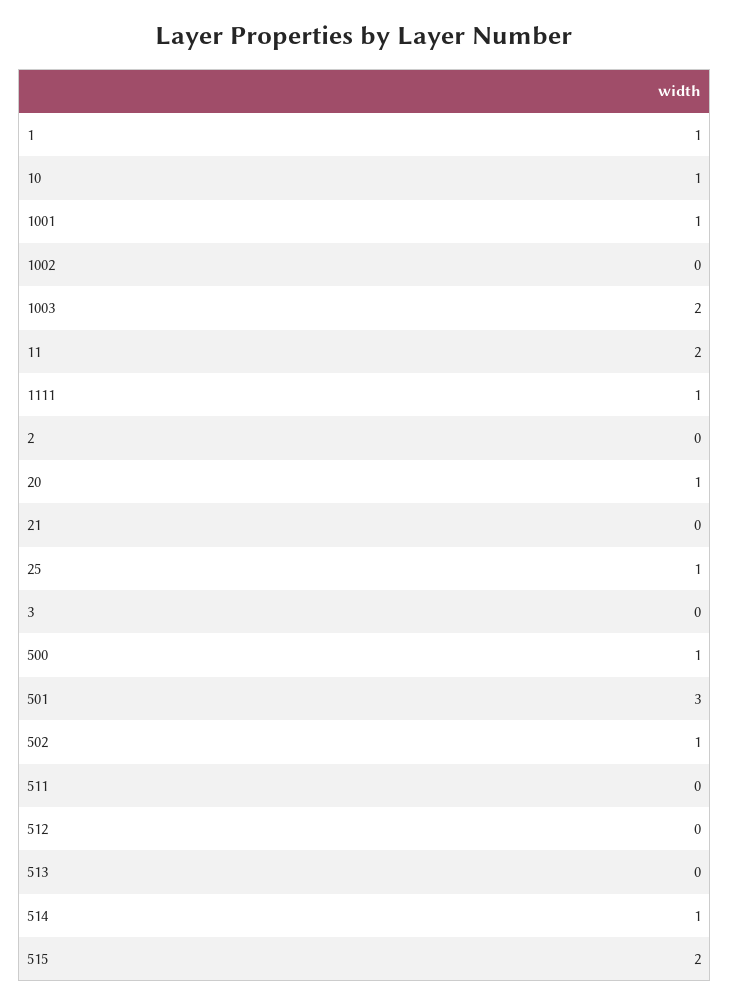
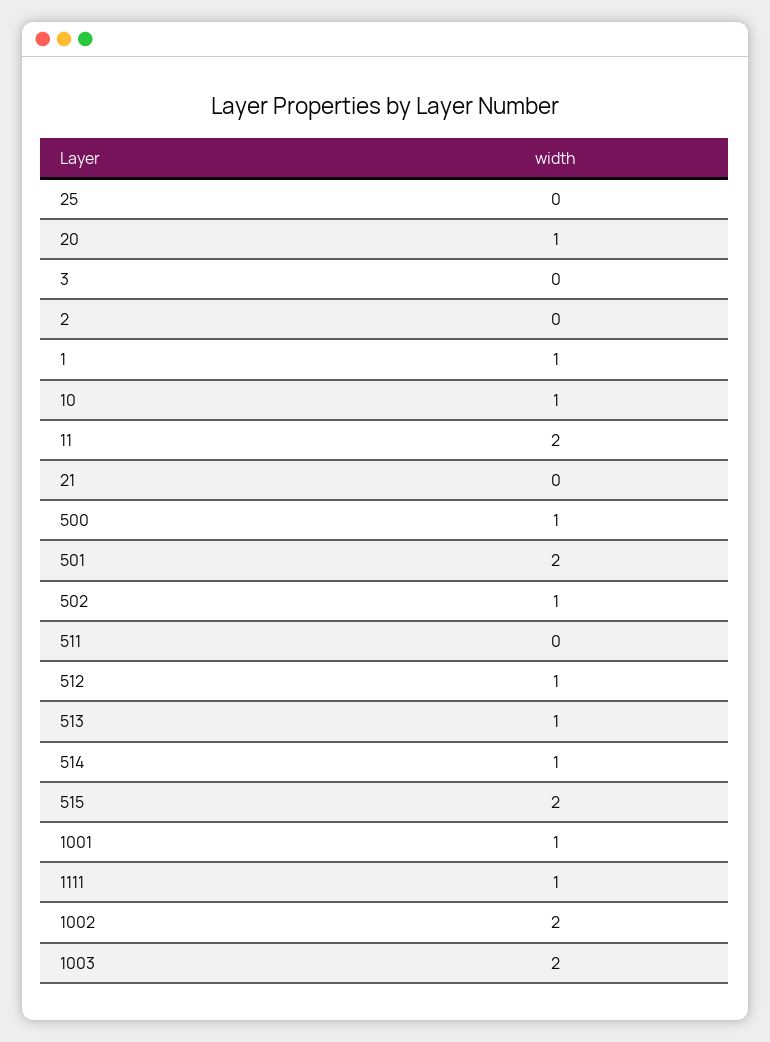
  {
    "1": 1,
    "10": 1,
    "1001": 1,
-   "1002": 0,
+   "1002": 2,
    "1003": 2,
    "11": 2,
    "1111": 1,
    "2": 0,
    "20": 1,
    "21": 0,
-   "25": 1,
+   "25": 0,
    "3": 0,
    "500": 1,
-   "501": 3,
+   "501": 2,
    "502": 1,
    "511": 0,
-   "512": 0,
+   "512": 1,
-   "513": 0,
+   "513": 1,
    "514": 1,
    "515": 2
  }

